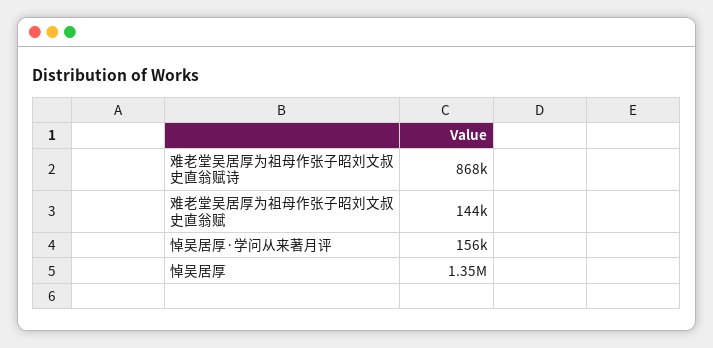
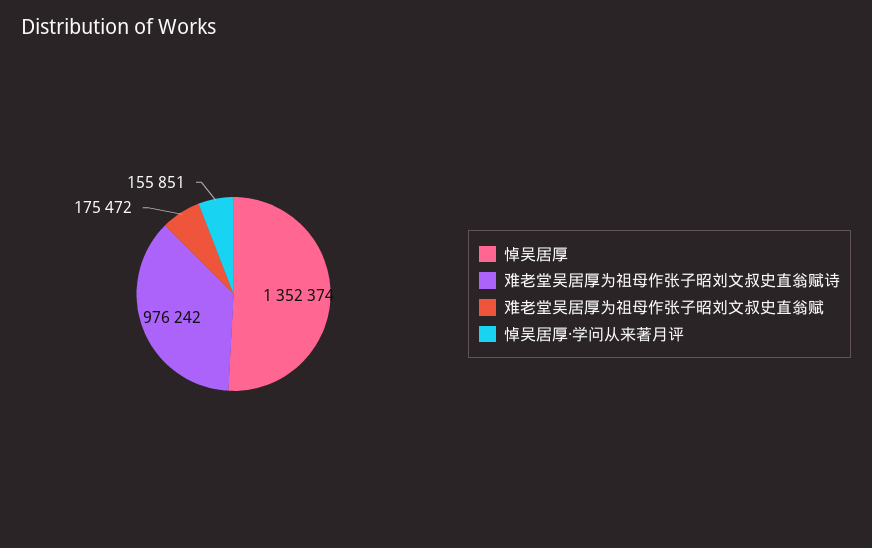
  {
-   "难老堂吴居厚为祖母作张子昭刘文叔史直翁赋诗": 868000,
+   "难老堂吴居厚为祖母作张子昭刘文叔史直翁赋诗": 976242,
-   "难老堂吴居厚为祖母作张子昭刘文叔史直翁赋": 144000,
+   "难老堂吴居厚为祖母作张子昭刘文叔史直翁赋": 175472,
    "悼吴居厚·学问从来著月评": 155851,
    "悼吴居厚": 1352374
  }

